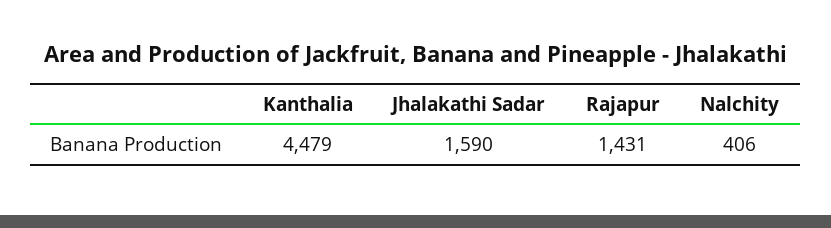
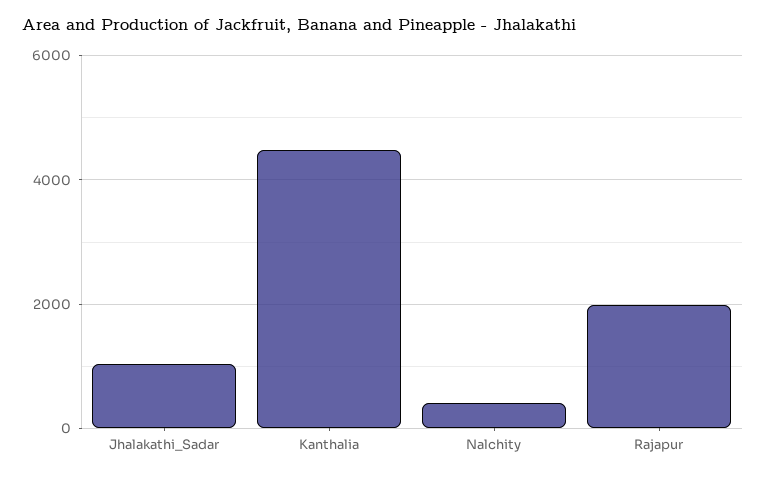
  {
    "Kanthalia": 4479,
-   "Jhalakathi Sadar": 1590,
+   "Jhalakathi Sadar": 1000,
-   "Rajapur": 1431,
+   "Rajapur": 2000,
    "Nalchity": 406
  }

